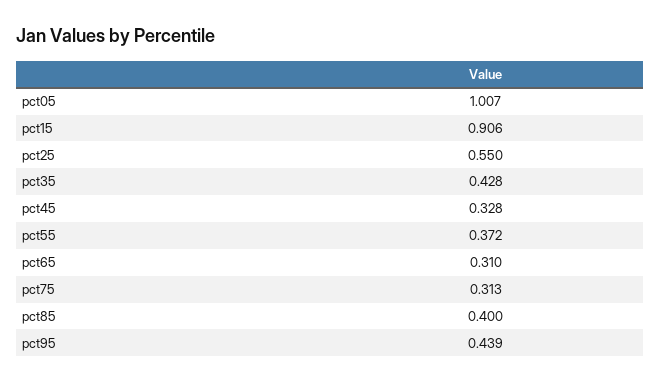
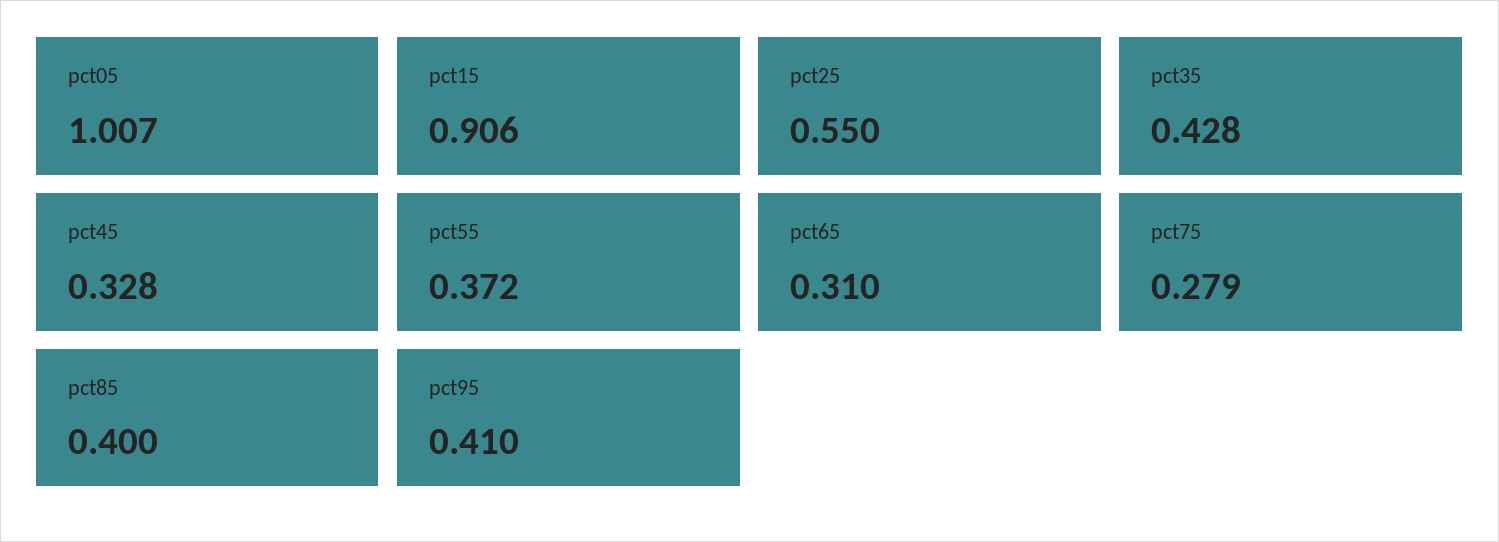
  {
    "pct05": 1.007,
    "pct15": 0.906,
    "pct25": 0.55,
    "pct35": 0.428,
    "pct45": 0.328,
    "pct55": 0.372,
    "pct65": 0.31,
-   "pct75": 0.313,
+   "pct75": 0.279,
    "pct85": 0.4,
-   "pct95": 0.439
+   "pct95": 0.41
  }

